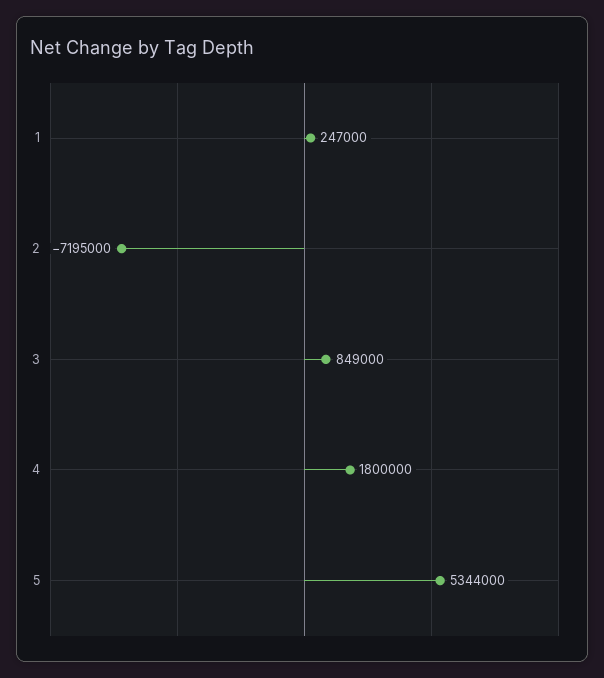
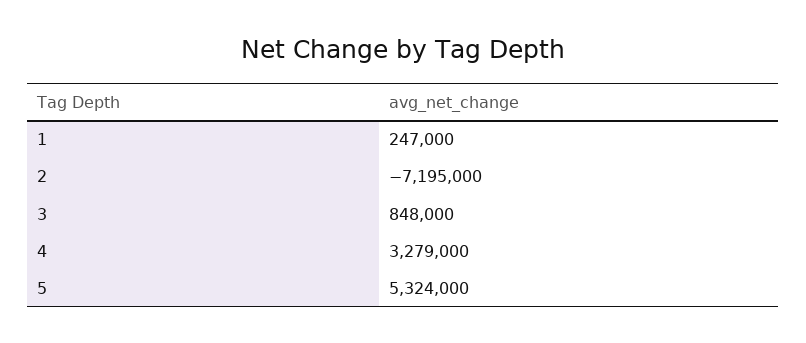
  {
    "1": 247000,
    "2": -7195000,
-   "3": 849000,
+   "3": 848000,
-   "4": 1800000,
+   "4": 3279000,
-   "5": 5344000
+   "5": 5324000
  }

